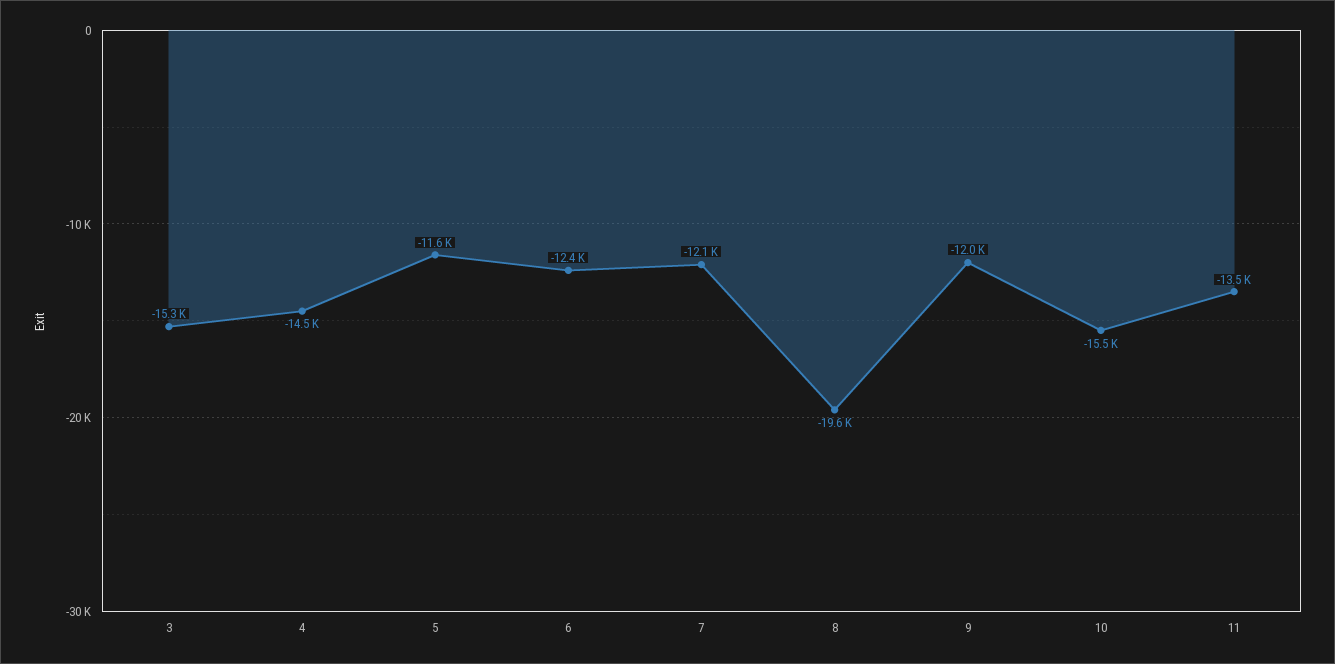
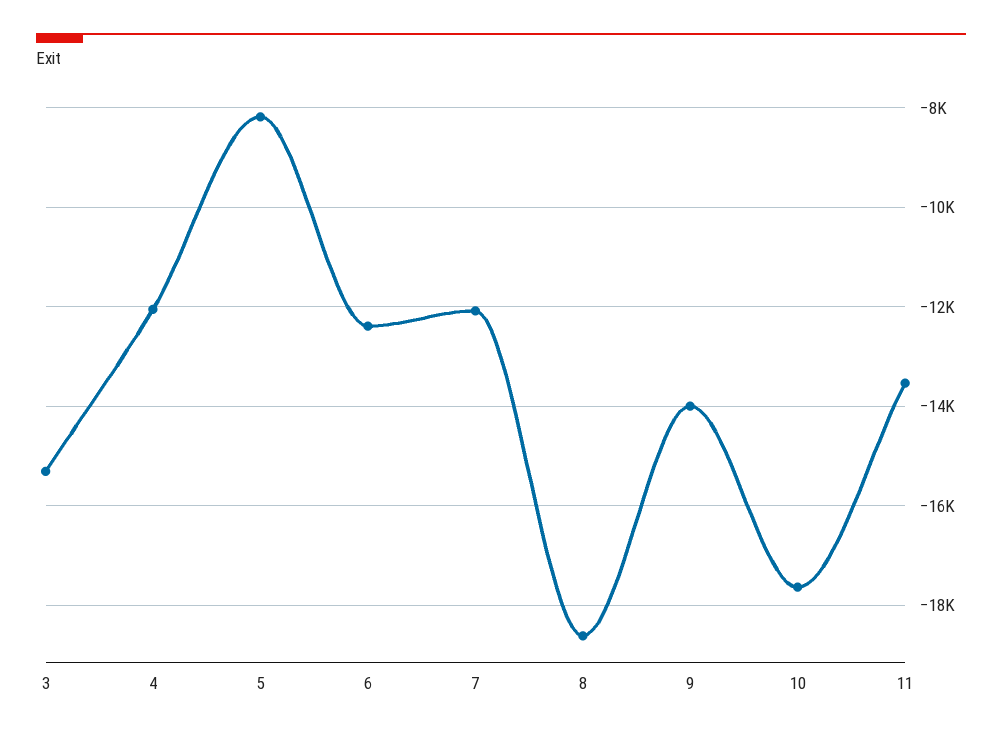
  {
    "3": -15300,
-   "4": -14500,
+   "4": -12000,
-   "5": -11600,
+   "5": -8200,
    "6": -12400,
    "7": -12100,
-   "8": -19600,
+   "8": -18600,
-   "9": -12000,
+   "9": -14000,
-   "10": -15500,
+   "10": -17600,
    "11": -13500
  }

